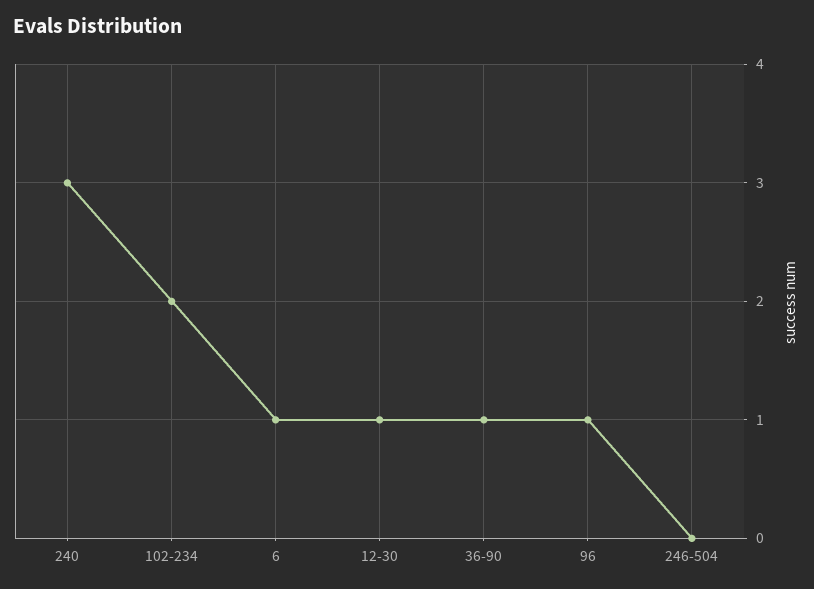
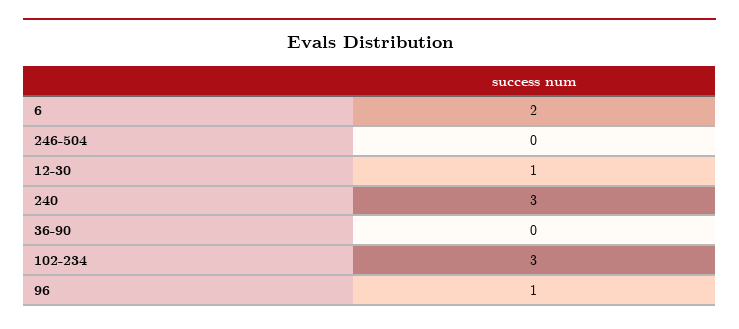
  {
    "240": 3,
-   "102-234": 2,
+   "102-234": 3,
-   "6": 1,
+   "6": 2,
    "12-30": 1,
-   "36-90": 1,
+   "36-90": 0,
    "96": 1,
    "246-504": 0
  }

